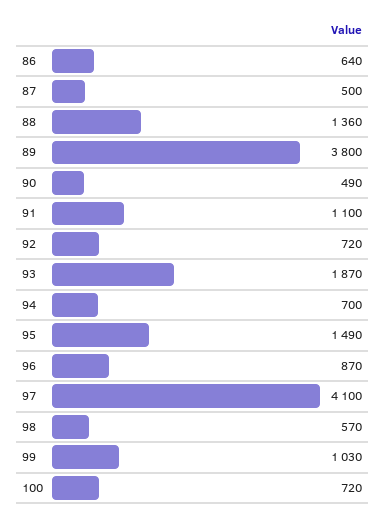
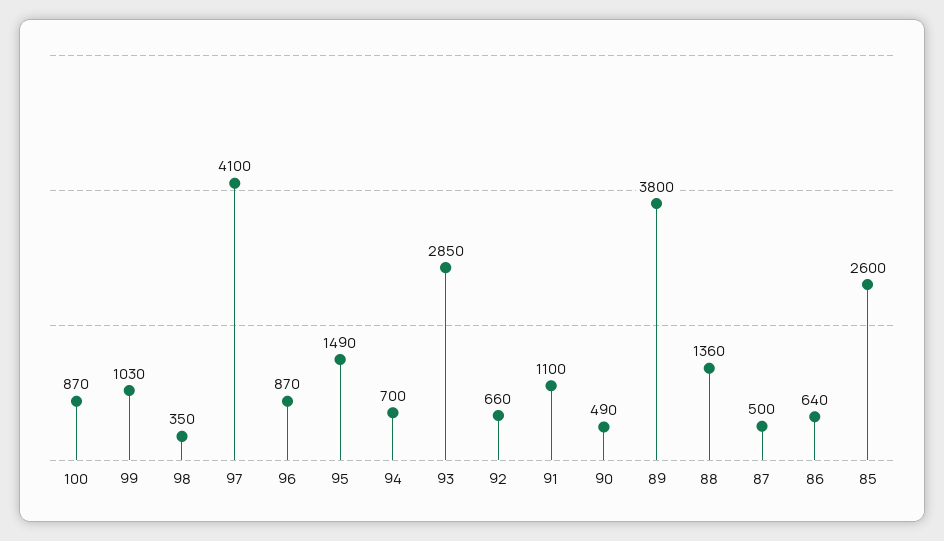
  {
    "86": 640,
    "87": 500,
    "88": 1360,
    "89": 3800,
    "90": 490,
    "91": 1100,
-   "92": 720,
+   "92": 660,
-   "93": 1870,
+   "93": 2850,
    "94": 700,
    "95": 1490,
    "96": 870,
    "97": 4100,
-   "98": 570,
+   "98": 350,
    "99": 1030,
-   "100": 720
+   "100": 870,
+   "85": 2600
  }

